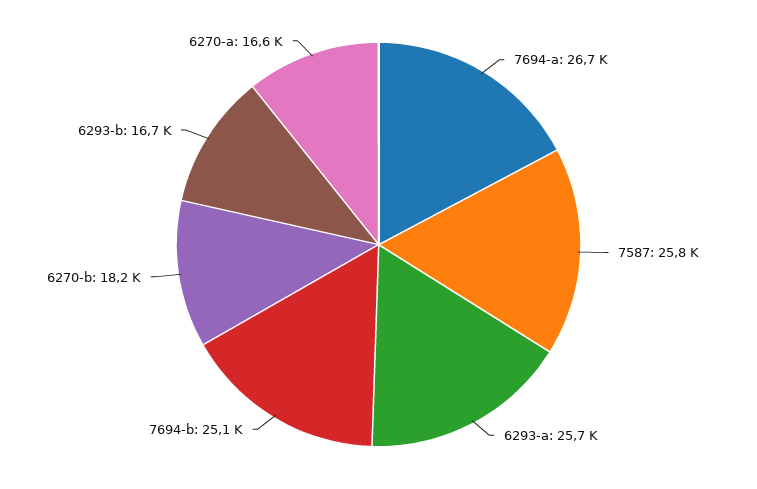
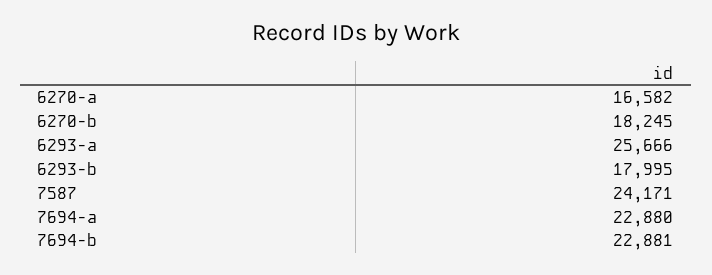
  {
-   "7694-a": 26700,
+   "7694-a": 22880,
-   "7587": 25800,
+   "7587": 24171,
    "6293-a": 25666,
-   "7694-b": 25100,
+   "7694-b": 22881,
    "6270-b": 18245,
-   "6293-b": 16700,
+   "6293-b": 17995,
    "6270-a": 16582
  }

